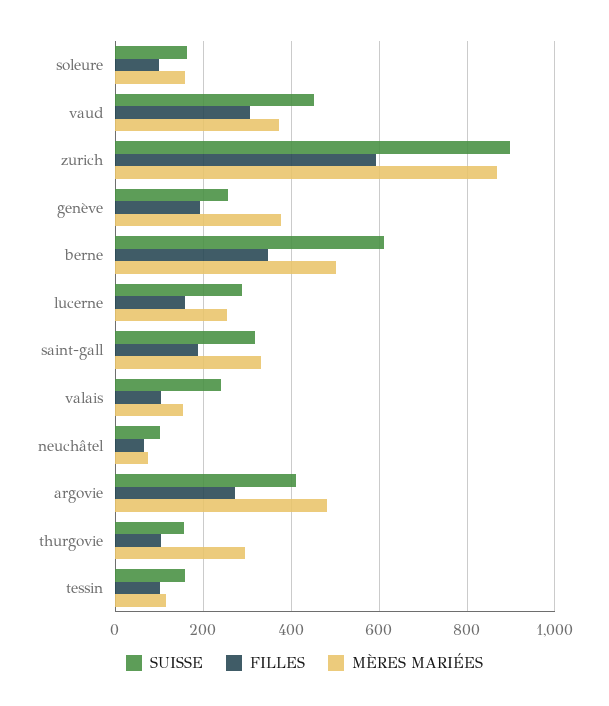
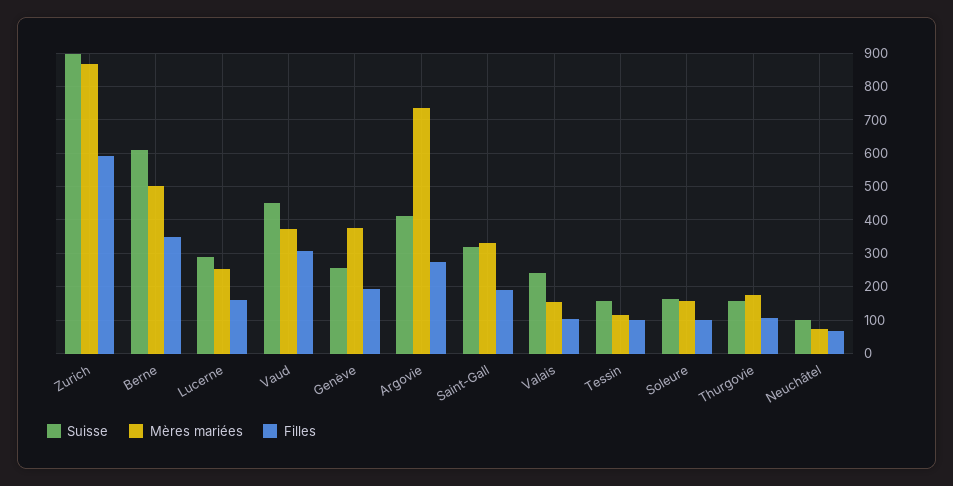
  {
    "SUISSE": {
      "soleure": 160,
      "vaud": 460,
      "zurich": 900,
      "genève": 260,
      "berne": 620,
      "lucerne": 280,
      "saint-gall": 320,
      "valais": 240,
      "neuchâtel": 100,
      "argovie": 420,
      "thurgovie": 160,
      "tessin": 160
    },
    "FILLES": {
      "soleure": 100,
      "vaud": 300,
      "zurich": 600,
      "genève": 200,
      "berne": 340,
      "lucerne": 160,
      "saint-gall": 180,
      "valais": 100,
      "neuchâtel": 60,
      "argovie": 280,
      "thurgovie": 100,
      "tessin": 100
    },
    "MÈRES MARIÉES": {
      "soleure": 160,
      "vaud": 380,
      "zurich": 860,
      "genève": 380,
      "berne": 500,
      "lucerne": 260,
      "saint-gall": 340,
      "valais": 160,
      "neuchâtel": 80,
-     "argovie": 480,
+     "argovie": 740,
-     "thurgovie": 300,
+     "thurgovie": 180,
      "tessin": 120
    }
  }

